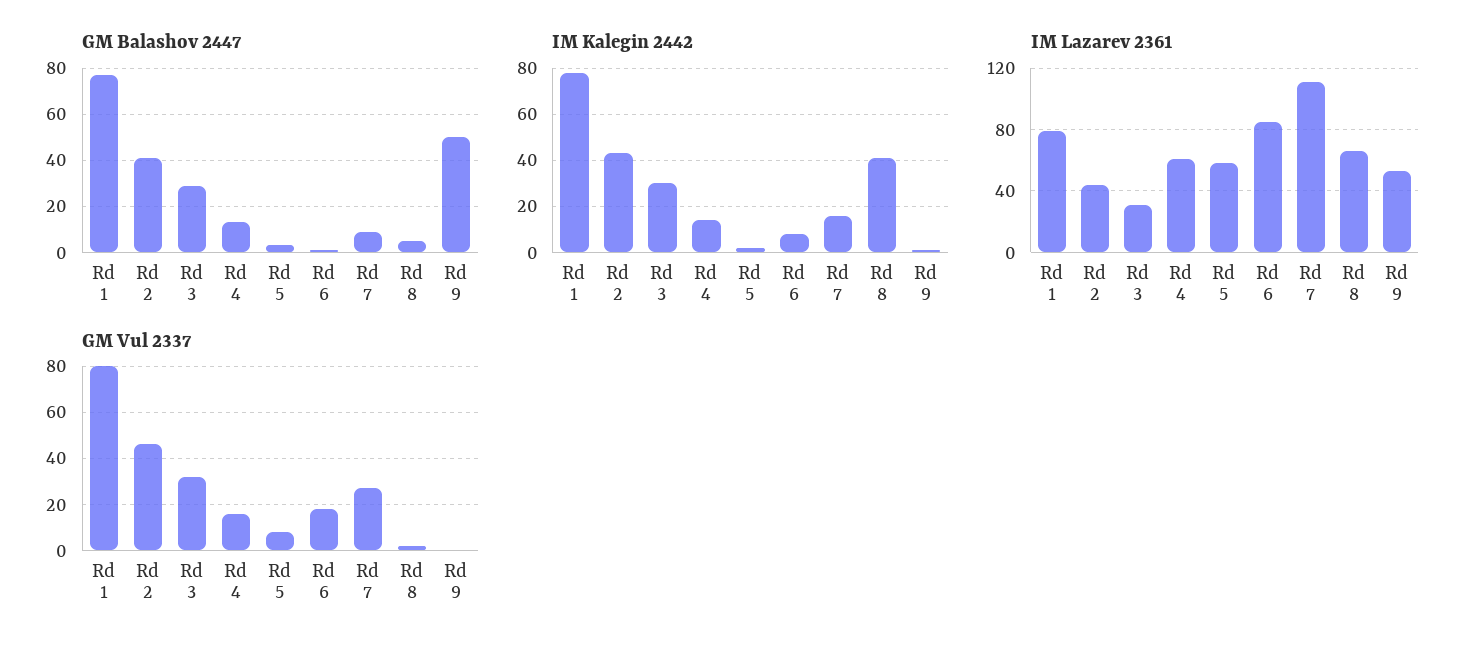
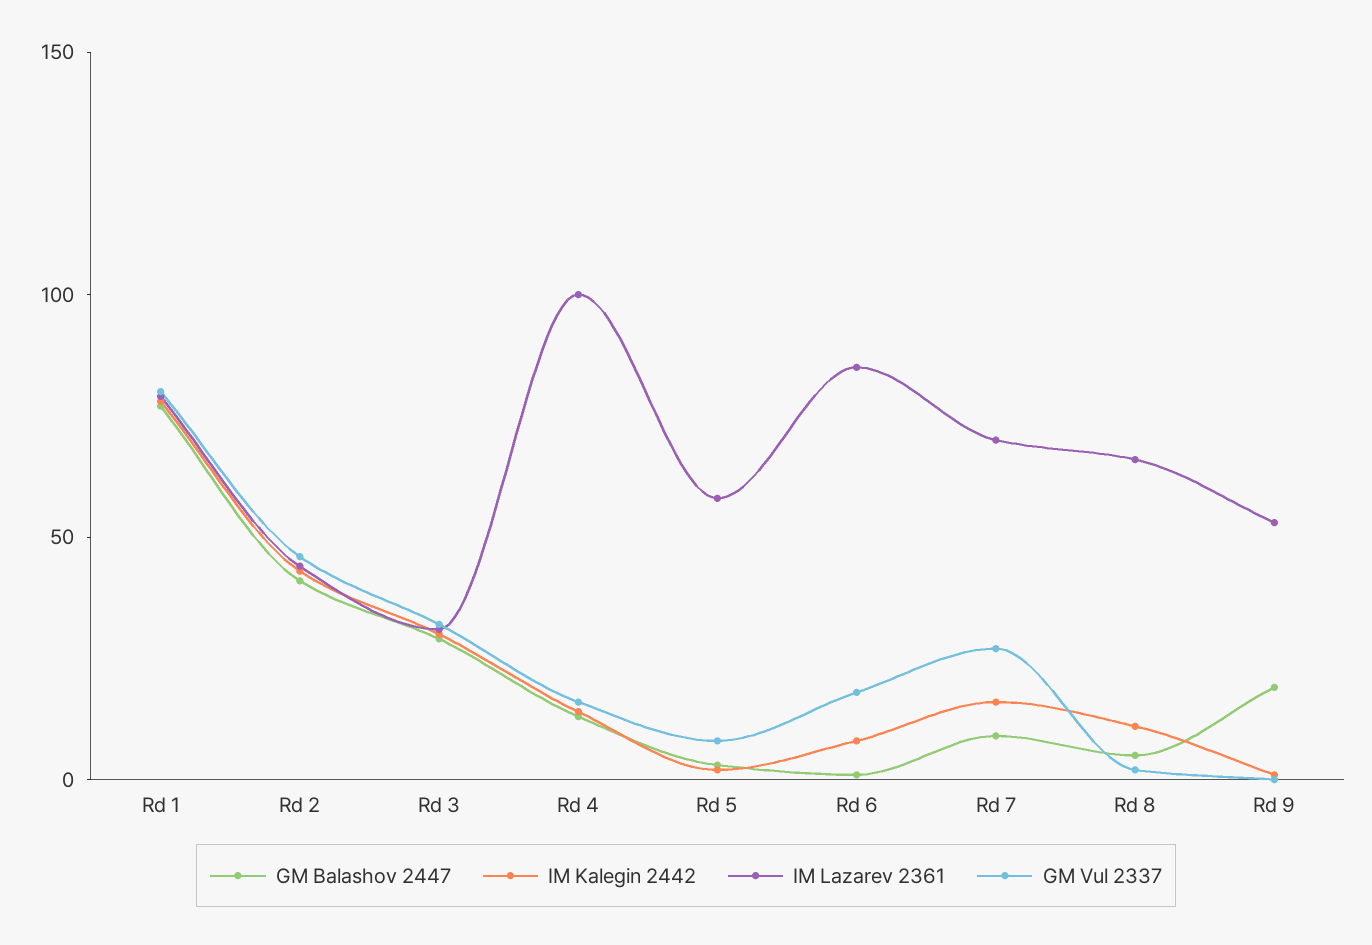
  {
    "GM Balashov 2447": {
      "Rd 1": 75,
      "Rd 2": 40,
      "Rd 3": 30,
      "Rd 4": 15,
      "Rd 5": 5,
      "Rd 6": 0,
      "Rd 7": 10,
      "Rd 8": 5,
-     "Rd 9": 50
+     "Rd 9": 20
    },
    "IM Kalegin 2442": {
      "Rd 1": 80,
      "Rd 2": 45,
      "Rd 3": 30,
      "Rd 4": 15,
      "Rd 5": 0,
      "Rd 6": 10,
      "Rd 7": 15,
-     "Rd 8": 40,
+     "Rd 8": 10,
      "Rd 9": 0
    },
    "IM Lazarev 2361": {
      "Rd 1": 80,
      "Rd 2": 45,
      "Rd 3": 30,
-     "Rd 4": 60,
+     "Rd 4": 100,
      "Rd 5": 60,
      "Rd 6": 85,
-     "Rd 7": 110,
+     "Rd 7": 70,
      "Rd 8": 65,
      "Rd 9": 55
    },
    "GM Vul 2337": {
      "Rd 1": 80,
      "Rd 2": 45,
      "Rd 3": 30,
      "Rd 4": 15,
      "Rd 5": 10,
      "Rd 6": 20,
      "Rd 7": 25,
      "Rd 8": 0,
      "Rd 9": 0
    }
  }

